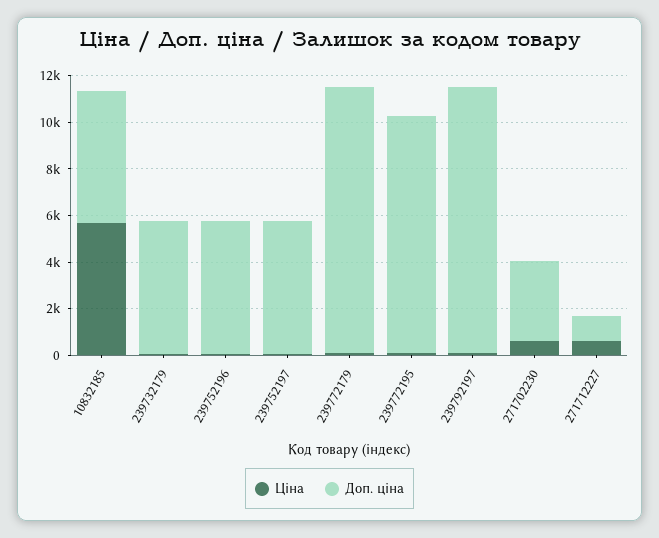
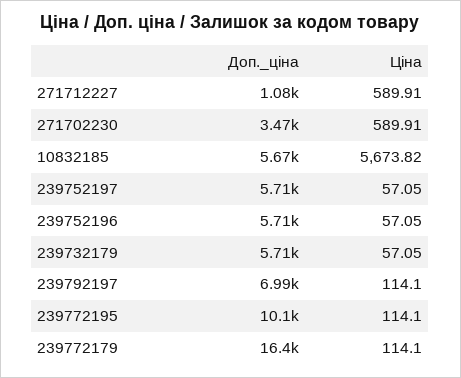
  {
    "Ціна": {
      "10832185": 5673.82,
      "239732179": 57.05,
      "239752196": 57.05,
      "239752197": 57.05,
      "239772179": 114.1,
      "239772195": 114.1,
      "239792197": 114.1,
      "271702230": 589.91,
      "271712227": 589.91
    },
    "Доп. ціна": {
      "10832185": 5670,
      "239732179": 5710,
      "239752196": 5710,
      "239752197": 5710,
-     "239772179": 11500,
+     "239772179": 16400,
      "239772195": 10100,
-     "239792197": 11500,
+     "239792197": 6990,
      "271702230": 3470,
      "271712227": 1080
    }
  }

